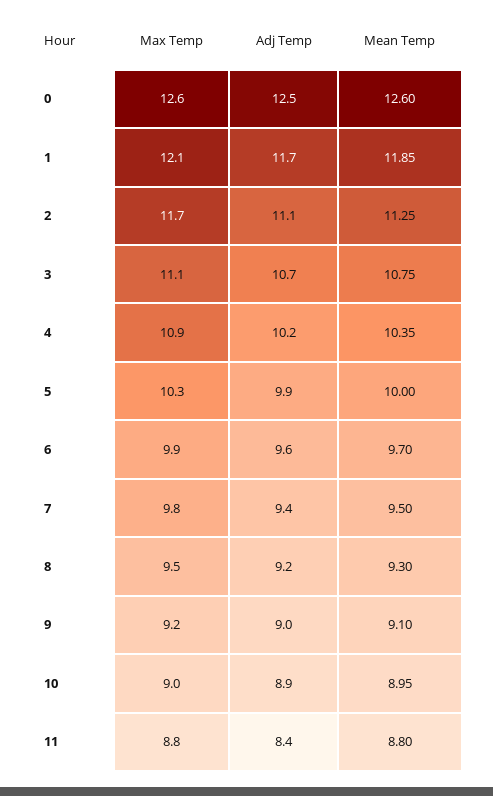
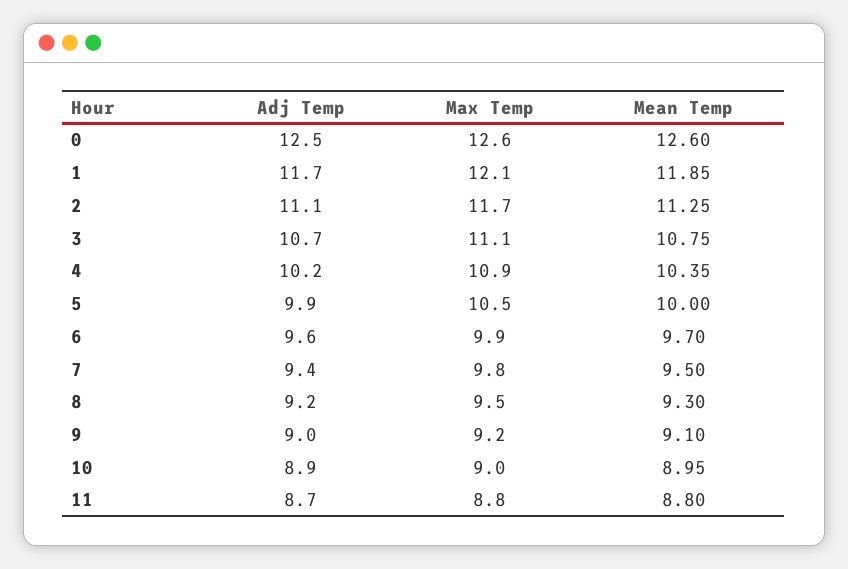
  {
    "Max Temp": {
      "0": 12.6,
      "1": 12.1,
      "2": 11.7,
      "3": 11.1,
      "4": 10.9,
-     "5": 10.3,
+     "5": 10.5,
      "6": 9.9,
      "7": 9.8,
      "8": 9.5,
      "9": 9.2,
      "10": 9,
      "11": 8.8
    },
    "Adj Temp": {
      "0": 12.5,
      "1": 11.7,
      "2": 11.1,
      "3": 10.7,
      "4": 10.2,
      "5": 9.9,
      "6": 9.6,
      "7": 9.4,
      "8": 9.2,
      "9": 9,
      "10": 8.9,
-     "11": 8.4
+     "11": 8.7
    },
    "Mean Temp": {
      "0": 12.6,
      "1": 11.85,
      "2": 11.25,
      "3": 10.75,
      "4": 10.35,
      "5": 10,
      "6": 9.7,
      "7": 9.5,
      "8": 9.3,
      "9": 9.1,
      "10": 8.95,
      "11": 8.8
    }
  }

